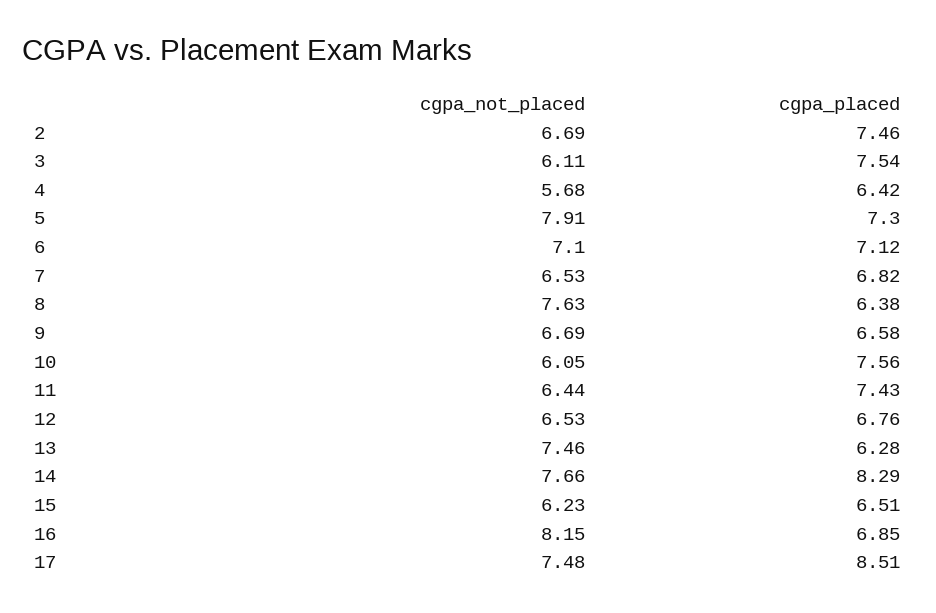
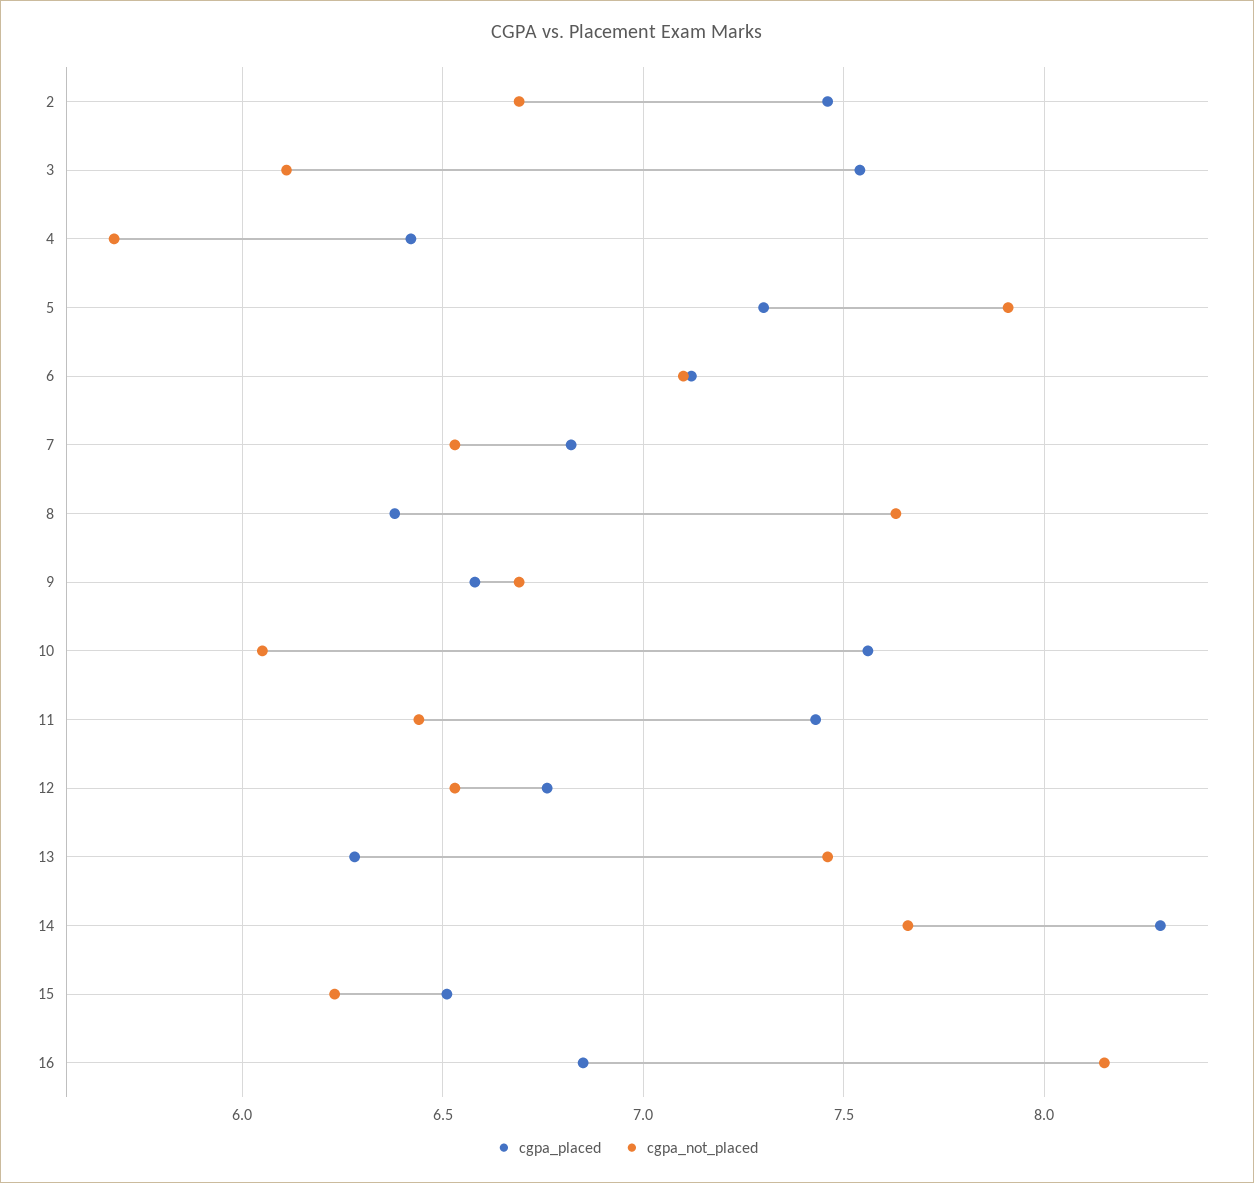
  {
    "cgpa_not_placed": {
      "2": 6.69,
      "3": 6.11,
      "4": 5.68,
      "5": 7.91,
      "6": 7.1,
      "7": 6.53,
      "8": 7.63,
      "9": 6.69,
      "10": 6.05,
      "11": 6.44,
      "12": 6.53,
      "13": 7.46,
      "14": 7.66,
      "15": 6.23,
-     "16": 8.15,
+     "16": 8.15
-     "17": 7.48
    },
    "cgpa_placed": {
      "2": 7.46,
      "3": 7.54,
      "4": 6.42,
      "5": 7.3,
      "6": 7.12,
      "7": 6.82,
      "8": 6.38,
      "9": 6.58,
      "10": 7.56,
      "11": 7.43,
      "12": 6.76,
      "13": 6.28,
      "14": 8.29,
      "15": 6.51,
-     "16": 6.85,
+     "16": 6.85
-     "17": 8.51
    }
  }

